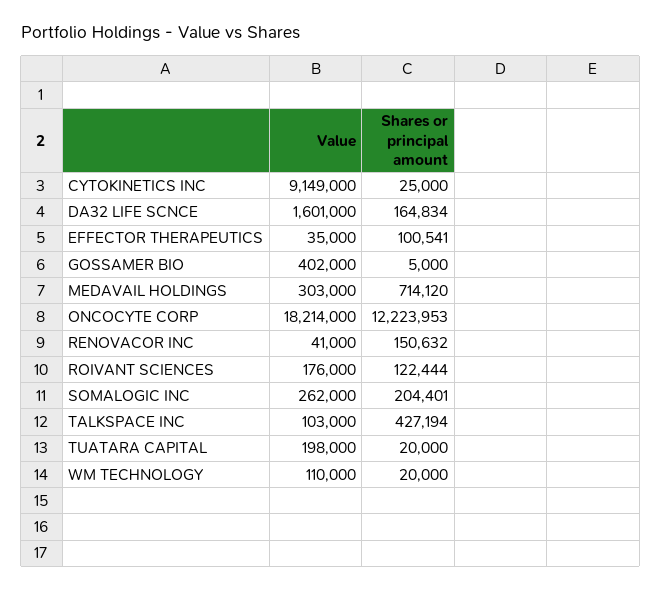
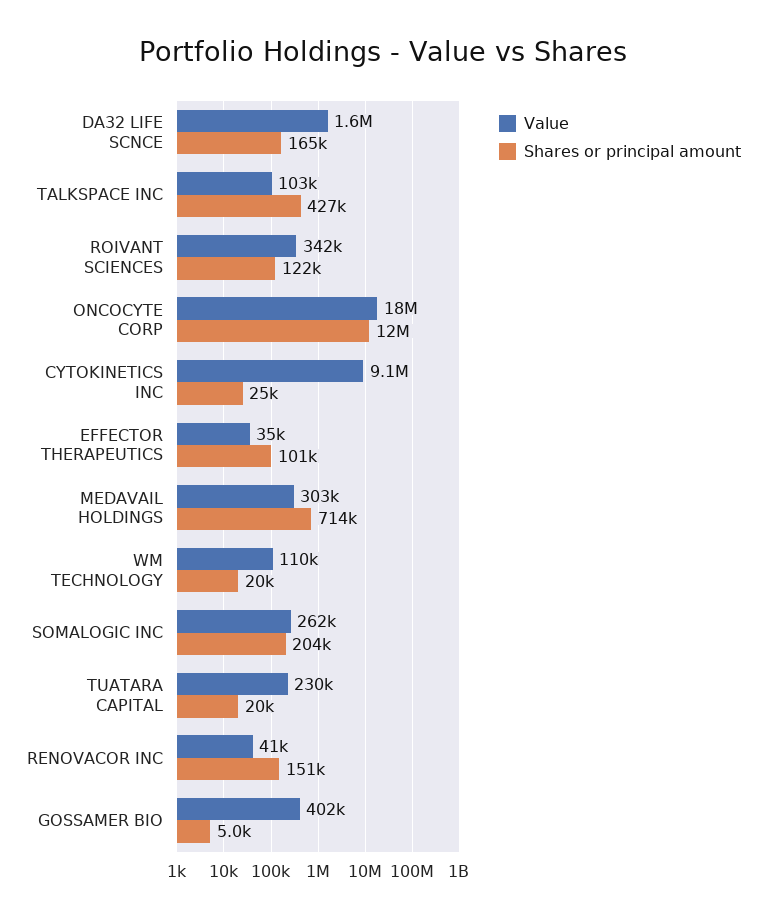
  {
    "Value": {
      "CYTOKINETICS INC": 9149000,
      "DA32 LIFE SCNCE": 1601000,
      "EFFECTOR THERAPEUTICS": 35000,
      "GOSSAMER BIO": 402000,
      "MEDAVAIL HOLDINGS": 303000,
      "ONCOCYTE CORP": 18214000,
      "RENOVACOR INC": 41000,
-     "ROIVANT SCIENCES": 176000,
+     "ROIVANT SCIENCES": 342000,
      "SOMALOGIC INC": 262000,
      "TALKSPACE INC": 103000,
-     "TUATARA CAPITAL": 198000,
+     "TUATARA CAPITAL": 230000,
      "WM TECHNOLOGY": 110000
    },
    "Shares or principal amount": {
      "CYTOKINETICS INC": 25000,
      "DA32 LIFE SCNCE": 164834,
      "EFFECTOR THERAPEUTICS": 100541,
      "GOSSAMER BIO": 5000,
      "MEDAVAIL HOLDINGS": 714120,
      "ONCOCYTE CORP": 12223953,
      "RENOVACOR INC": 150632,
      "ROIVANT SCIENCES": 122444,
      "SOMALOGIC INC": 204401,
      "TALKSPACE INC": 427194,
      "TUATARA CAPITAL": 20000,
      "WM TECHNOLOGY": 20000
    }
  }

